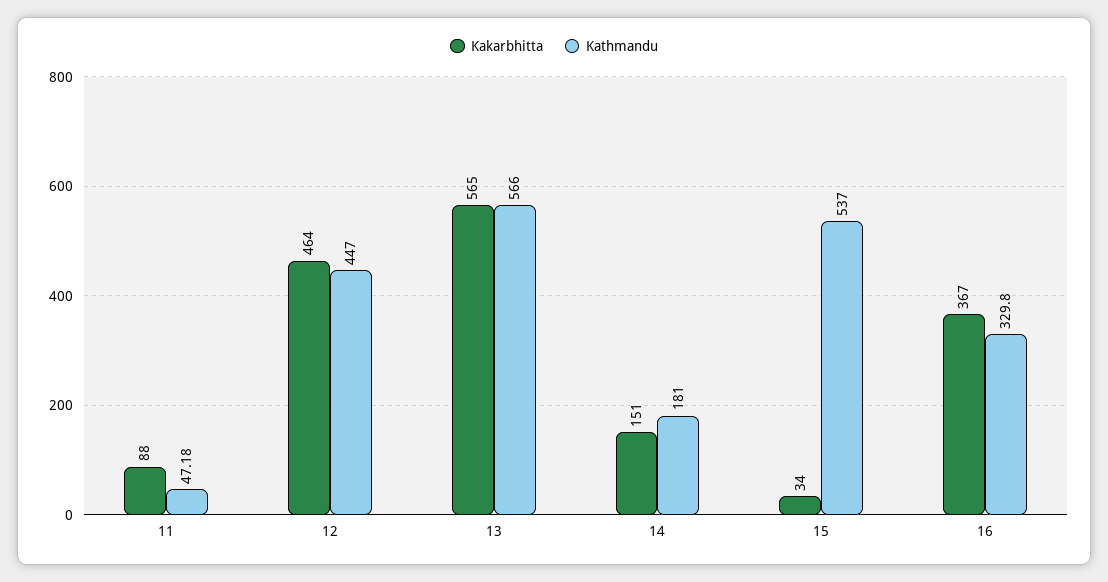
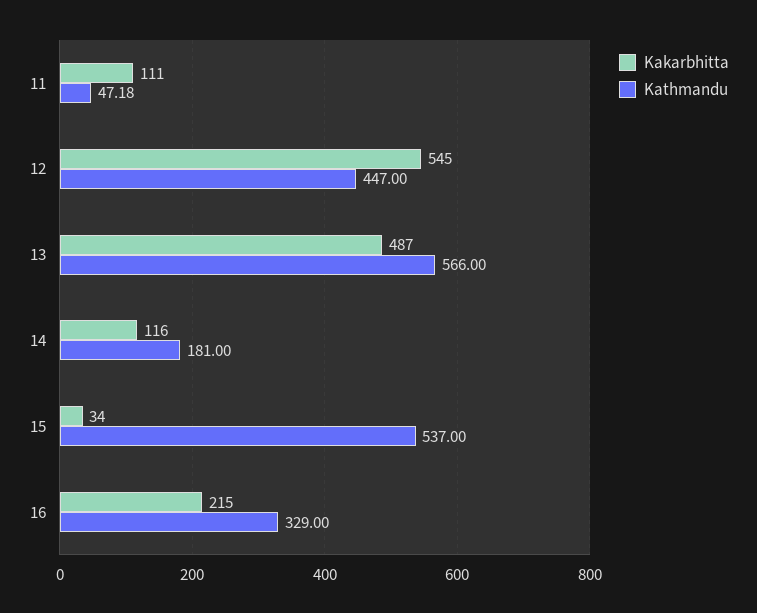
  {
    "Kakarbhitta": {
-     "11": 88,
+     "11": 111,
-     "12": 464,
+     "12": 545,
-     "13": 565,
+     "13": 487,
-     "14": 151,
+     "14": 116,
      "15": 34,
-     "16": 367
+     "16": 215
    },
    "Kathmandu": {
      "11": 47.18,
      "12": 447,
      "13": 566,
      "14": 181,
      "15": 537,
-     "16": 329.8
+     "16": 329
    }
  }

